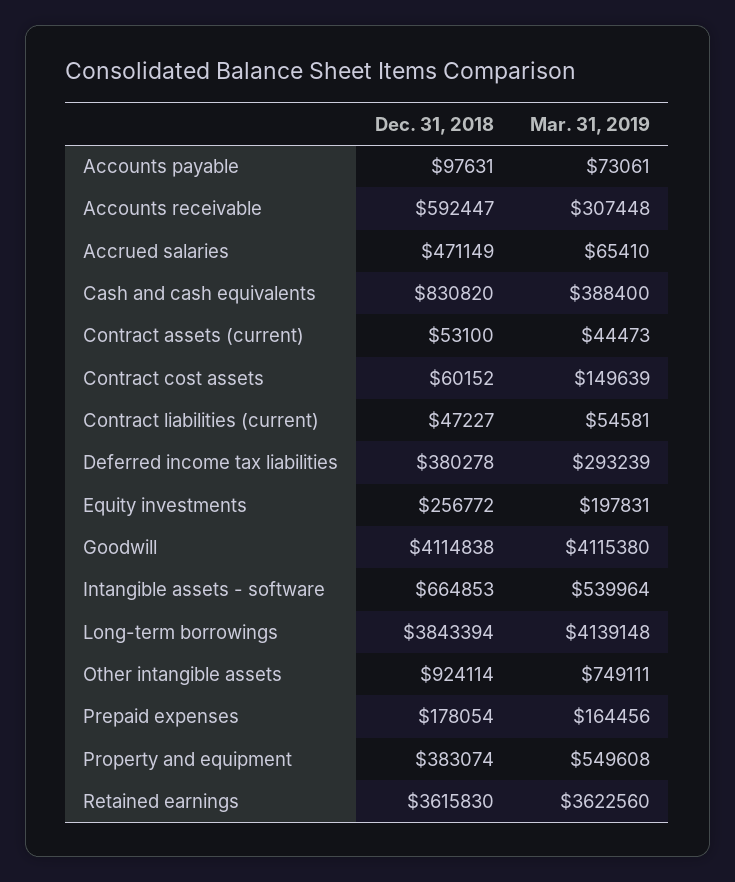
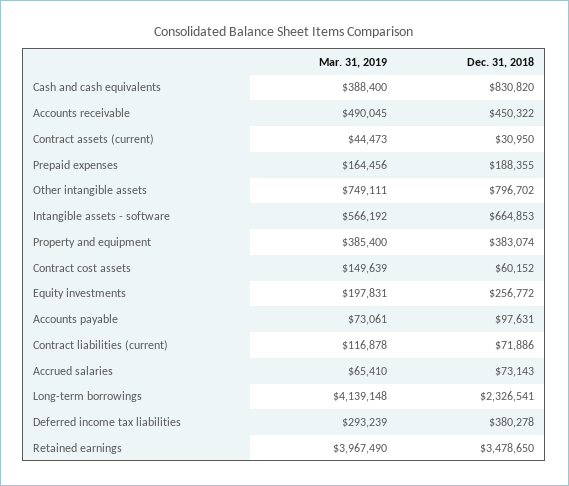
  {
    "Dec. 31, 2018": {
      "Accounts payable": 97631,
-     "Accounts receivable": 592447,
+     "Accounts receivable": 450322,
-     "Accrued salaries": 471149,
+     "Accrued salaries": 73143,
      "Cash and cash equivalents": 830820,
-     "Contract assets (current)": 53100,
+     "Contract assets (current)": 30950,
      "Contract cost assets": 60152,
-     "Contract liabilities (current)": 47227,
+     "Contract liabilities (current)": 71886,
      "Deferred income tax liabilities": 380278,
      "Equity investments": 256772,
-     "Goodwill": 4114838,
      "Intangible assets - software": 664853,
-     "Long-term borrowings": 3843394,
+     "Long-term borrowings": 2326541,
-     "Other intangible assets": 924114,
+     "Other intangible assets": 796702,
-     "Prepaid expenses": 178054,
+     "Prepaid expenses": 188355,
      "Property and equipment": 383074,
-     "Retained earnings": 3615830
+     "Retained earnings": 3478650
    },
    "Mar. 31, 2019": {
      "Accounts payable": 73061,
-     "Accounts receivable": 307448,
+     "Accounts receivable": 490045,
      "Accrued salaries": 65410,
      "Cash and cash equivalents": 388400,
      "Contract assets (current)": 44473,
      "Contract cost assets": 149639,
-     "Contract liabilities (current)": 54581,
+     "Contract liabilities (current)": 116878,
      "Deferred income tax liabilities": 293239,
      "Equity investments": 197831,
-     "Goodwill": 4115380,
-     "Intangible assets - software": 539964,
+     "Intangible assets - software": 566192,
      "Long-term borrowings": 4139148,
      "Other intangible assets": 749111,
      "Prepaid expenses": 164456,
-     "Property and equipment": 549608,
+     "Property and equipment": 385400,
-     "Retained earnings": 3622560
+     "Retained earnings": 3967490
    }
  }

